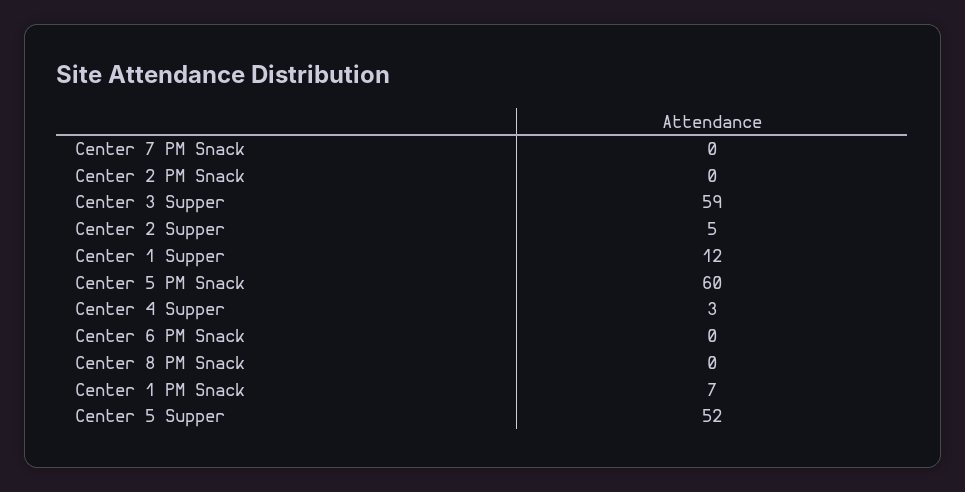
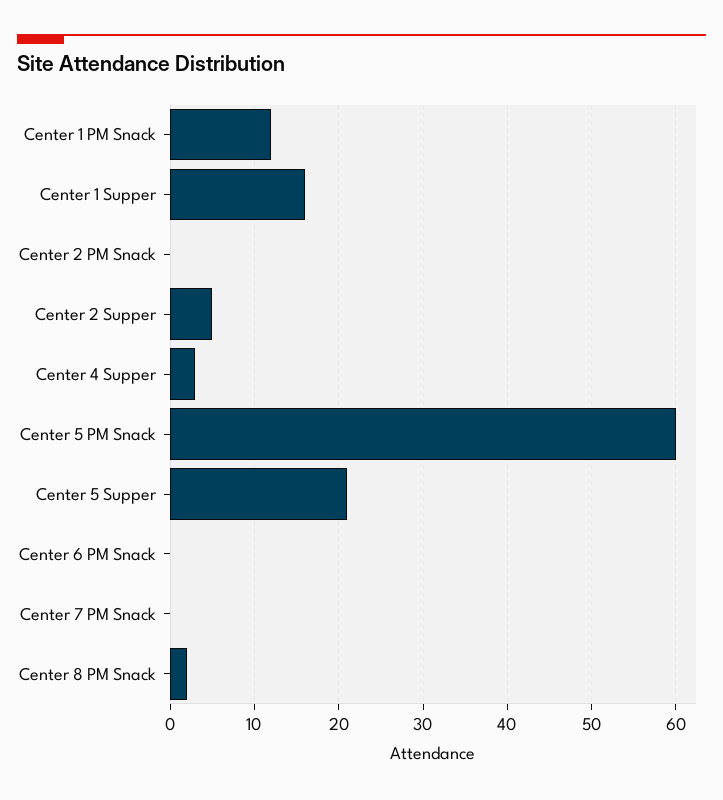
  {
    "Center 7 PM Snack": 0,
    "Center 2 PM Snack": 0,
-   "Center 3 Supper": 59,
    "Center 2 Supper": 5,
-   "Center 1 Supper": 12,
+   "Center 1 Supper": 16,
    "Center 5 PM Snack": 60,
    "Center 4 Supper": 3,
    "Center 6 PM Snack": 0,
-   "Center 8 PM Snack": 0,
+   "Center 8 PM Snack": 2,
-   "Center 1 PM Snack": 7,
+   "Center 1 PM Snack": 12,
-   "Center 5 Supper": 52
+   "Center 5 Supper": 21
  }

